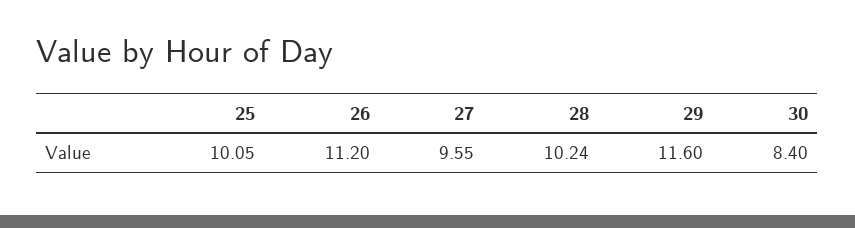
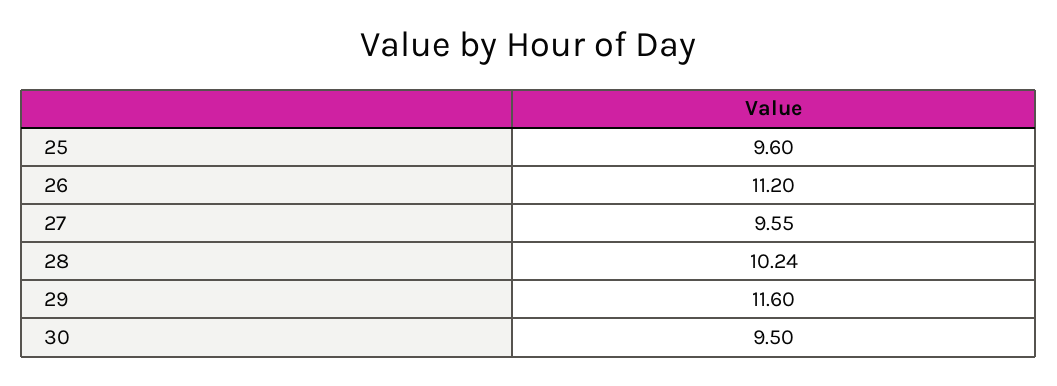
  {
-   "25": 10.05,
+   "25": 9.6,
    "26": 11.2,
    "27": 9.55,
    "28": 10.24,
    "29": 11.6,
-   "30": 8.4
+   "30": 9.5
  }

